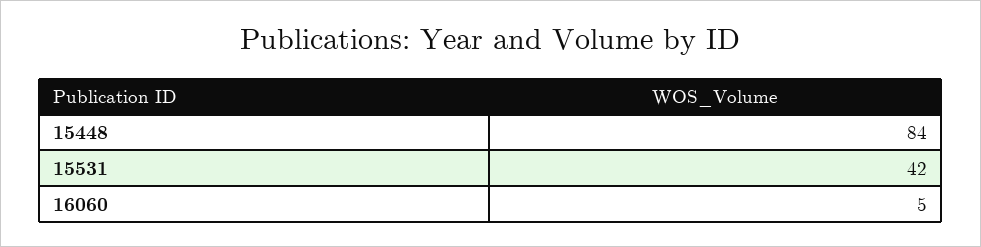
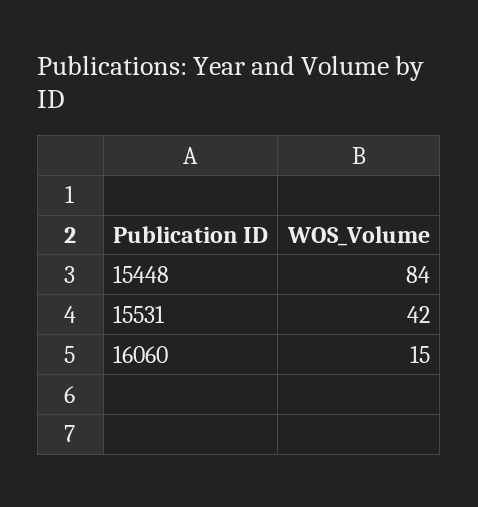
  {
    "15448": 84,
    "15531": 42,
-   "16060": 5
+   "16060": 15
  }

